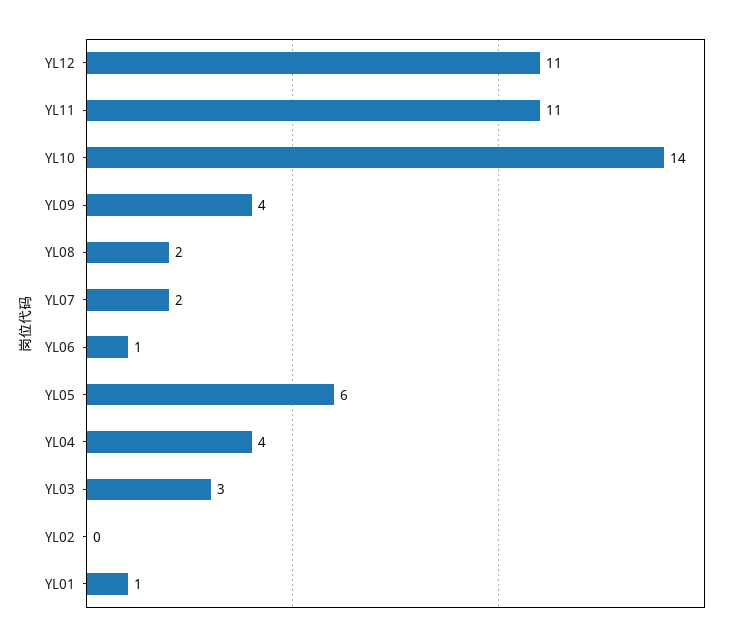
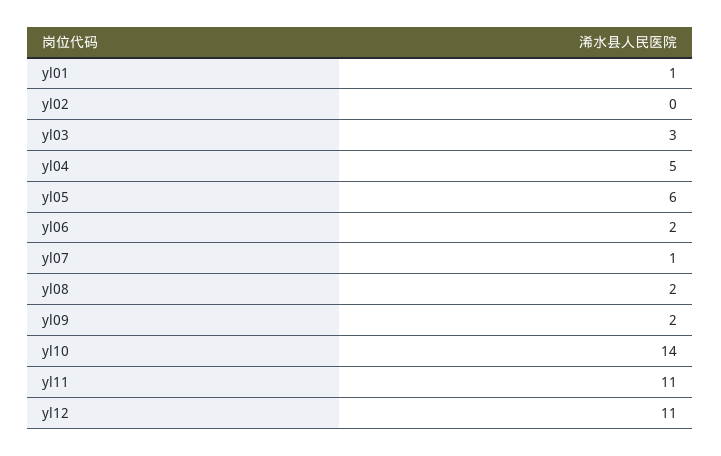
  {
    "YL12": 11,
    "YL11": 11,
    "YL10": 14,
-   "YL09": 4,
+   "YL09": 2,
    "YL08": 2,
-   "YL07": 2,
+   "YL07": 1,
-   "YL06": 1,
+   "YL06": 2,
    "YL05": 6,
-   "YL04": 4,
+   "YL04": 5,
    "YL03": 3,
    "YL02": 0,
    "YL01": 1
  }

